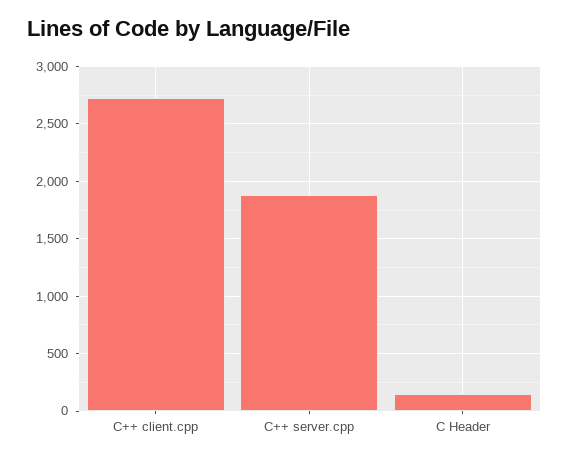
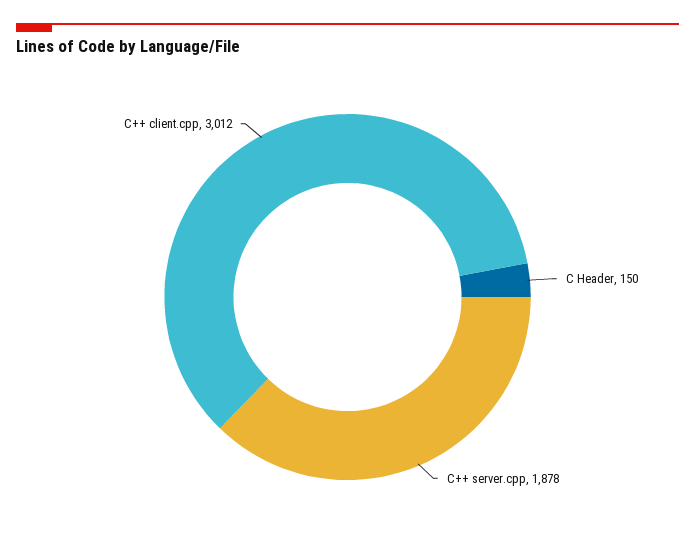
  {
-   "C++ client.cpp": 2700,
+   "C++ client.cpp": 3012,
    "C++ server.cpp": 1878,
    "C Header": 150
  }

